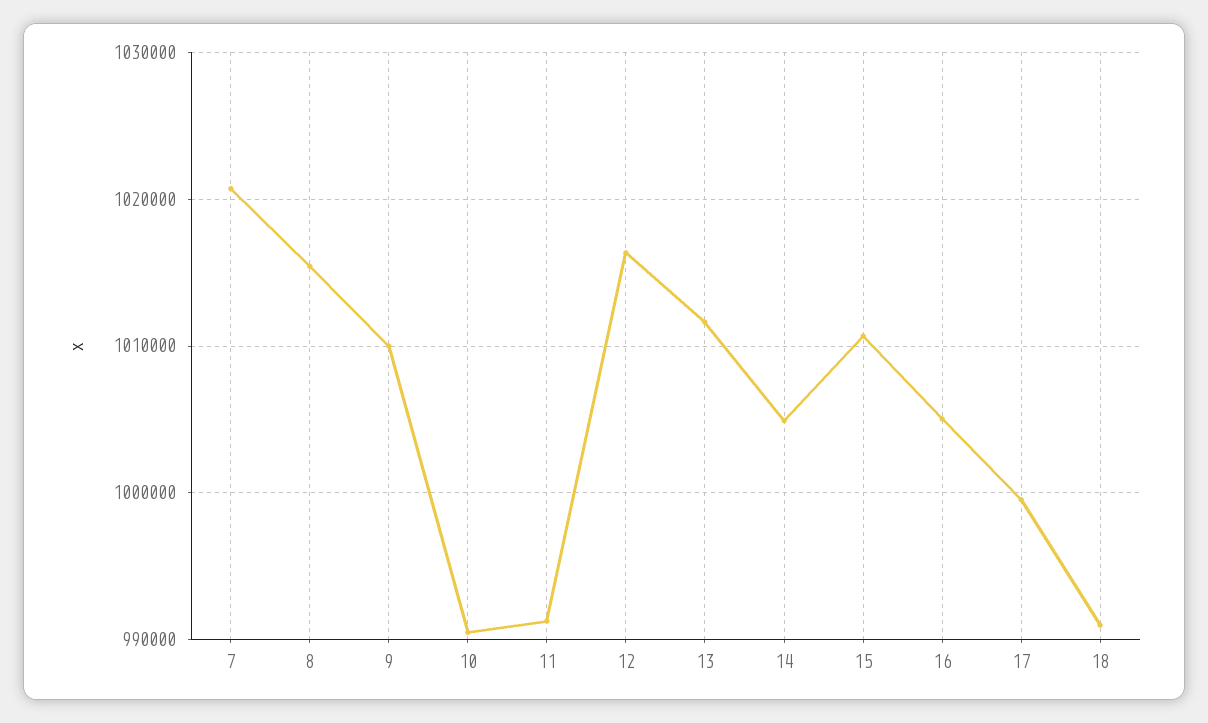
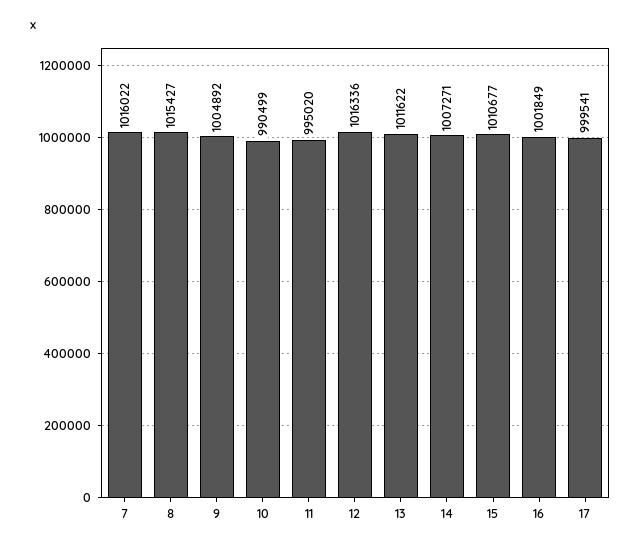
  {
-   "7": 1021000,
+   "7": 1016022,
    "8": 1015427,
-   "9": 1010000,
+   "9": 1004892,
    "10": 990499,
-   "11": 991000,
+   "11": 995020,
    "12": 1016336,
    "13": 1011622,
-   "14": 1005000,
+   "14": 1007271,
    "15": 1010677,
-   "16": 1005000,
+   "16": 1001849,
-   "17": 999541,
+   "17": 999541
-   "18": 991000
  }

